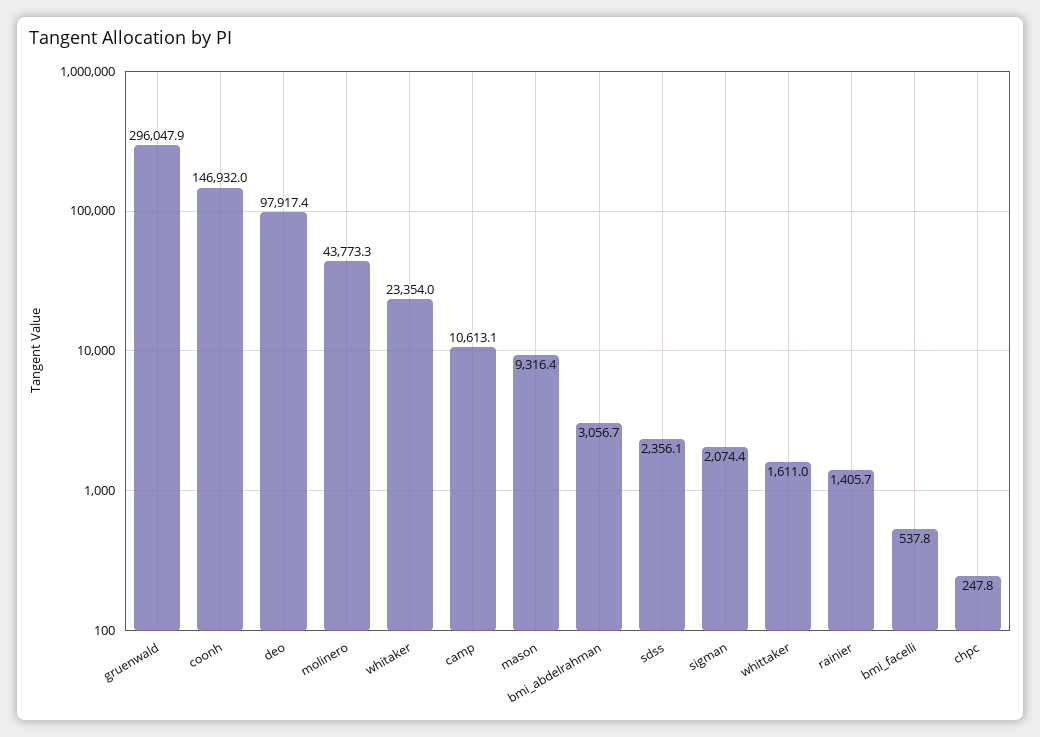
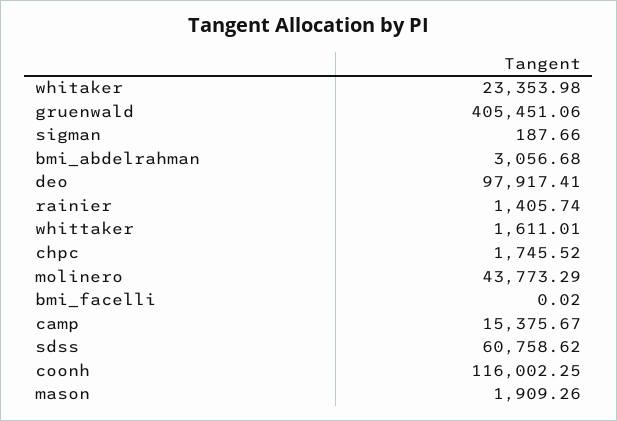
  {
-   "gruenwald": 296047.9,
+   "gruenwald": 405451.06,
-   "coonh": 146932,
+   "coonh": 116002.25,
    "deo": 97917.41,
    "molinero": 43773.29,
    "whitaker": 23353.98,
-   "camp": 10613.1,
+   "camp": 15375.67,
-   "mason": 9316.4,
+   "mason": 1909.26,
    "bmi_abdelrahman": 3056.68,
-   "sdss": 2356.1,
+   "sdss": 60758.62,
-   "sigman": 2074.4,
+   "sigman": 187.66,
    "whittaker": 1611.01,
    "rainier": 1405.74,
-   "bmi_facelli": 537.8,
+   "bmi_facelli": 0.02,
-   "chpc": 247.8
+   "chpc": 1745.52
  }

